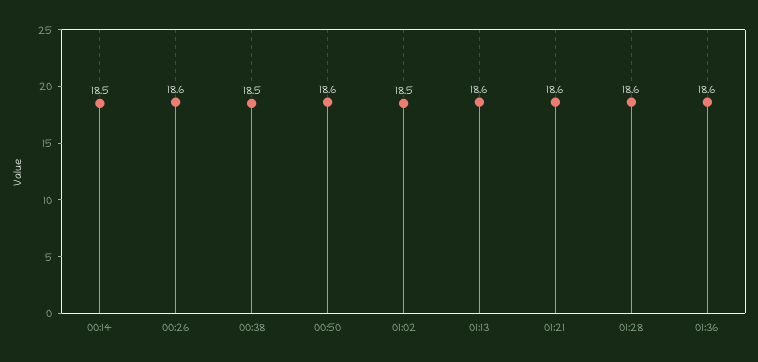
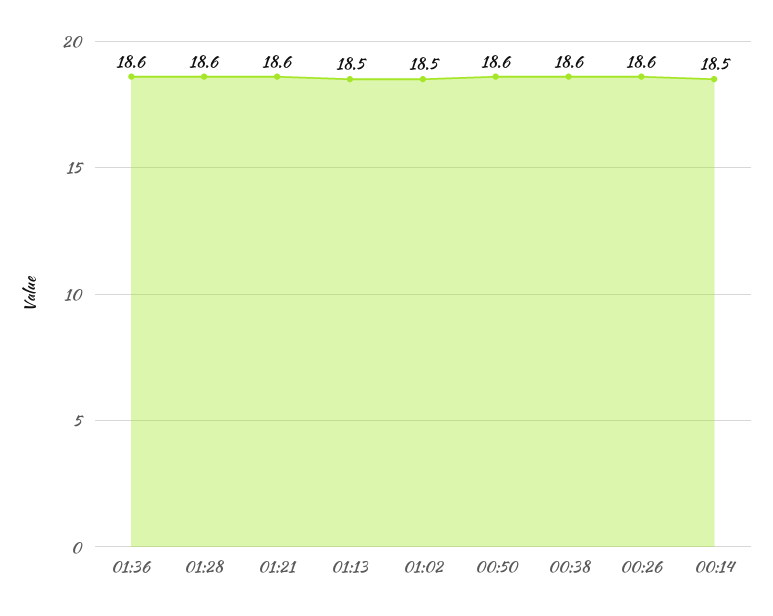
  {
    "00:14": 18.5,
    "00:26": 18.6,
-   "00:38": 18.5,
+   "00:38": 18.6,
    "00:50": 18.6,
    "01:02": 18.5,
-   "01:13": 18.6,
+   "01:13": 18.5,
    "01:21": 18.6,
    "01:28": 18.6,
    "01:36": 18.6
  }

